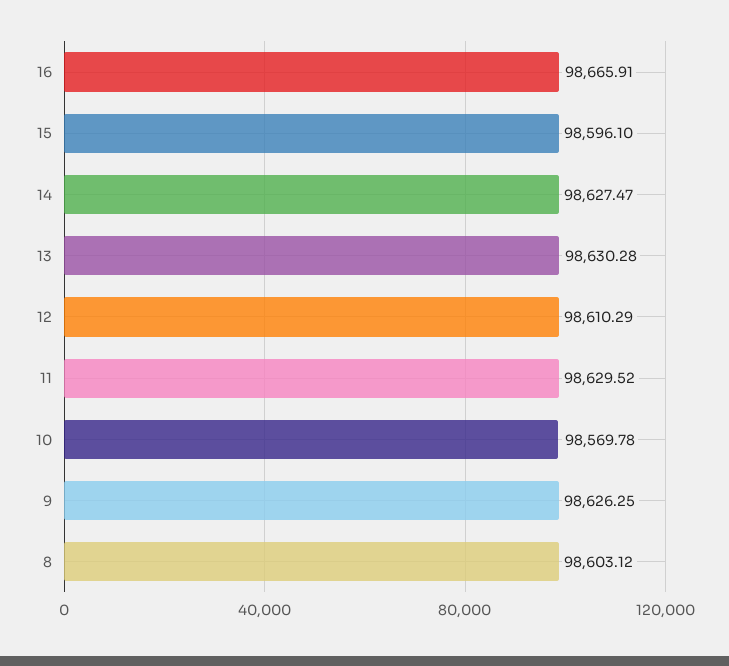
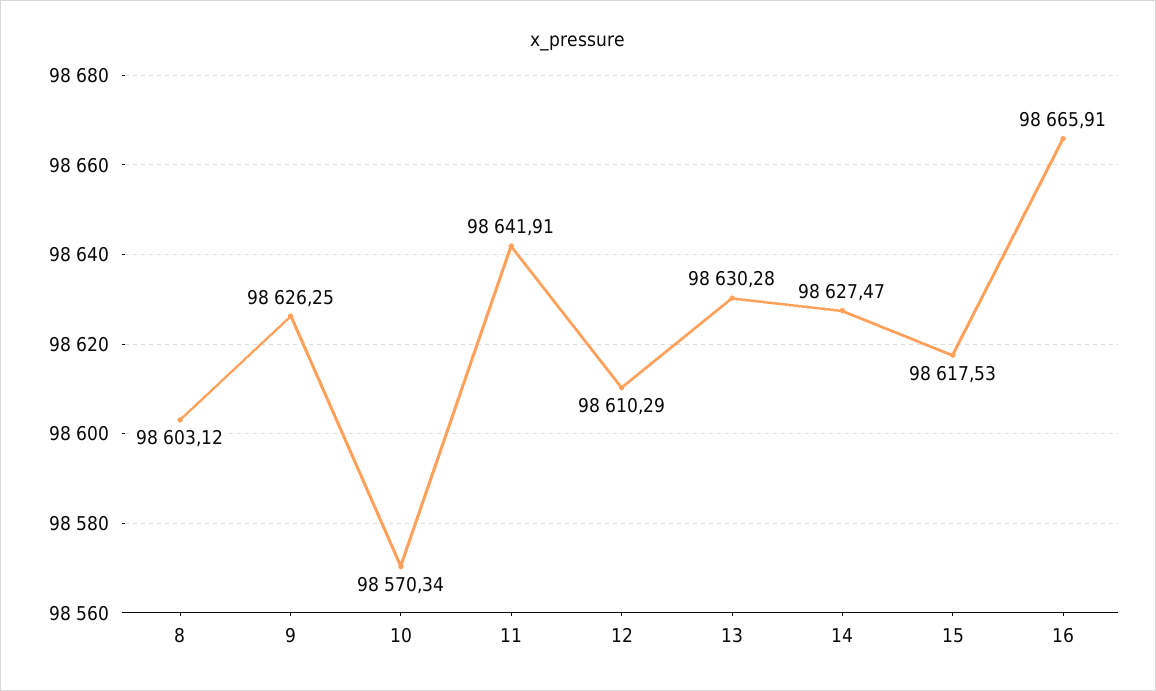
  {
    "16": 98665.91,
-   "15": 98596.1,
+   "15": 98617.53,
    "14": 98627.47,
    "13": 98630.28,
    "12": 98610.29,
-   "11": 98629.52,
+   "11": 98641.91,
-   "10": 98569.78,
+   "10": 98570.34,
    "9": 98626.25,
    "8": 98603.12
  }

